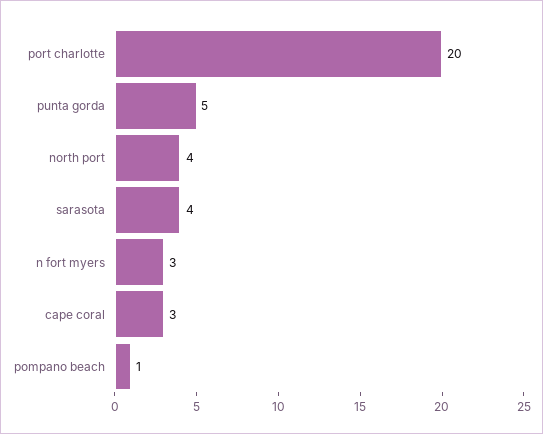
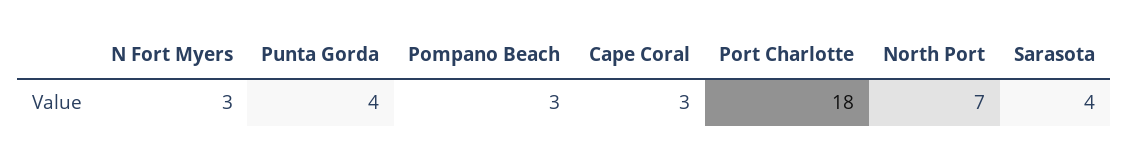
  {
-   "port charlotte": 20,
+   "port charlotte": 18,
-   "punta gorda": 5,
+   "punta gorda": 4,
-   "north port": 4,
+   "north port": 7,
    "sarasota": 4,
    "n fort myers": 3,
    "cape coral": 3,
-   "pompano beach": 1
+   "pompano beach": 3
  }

